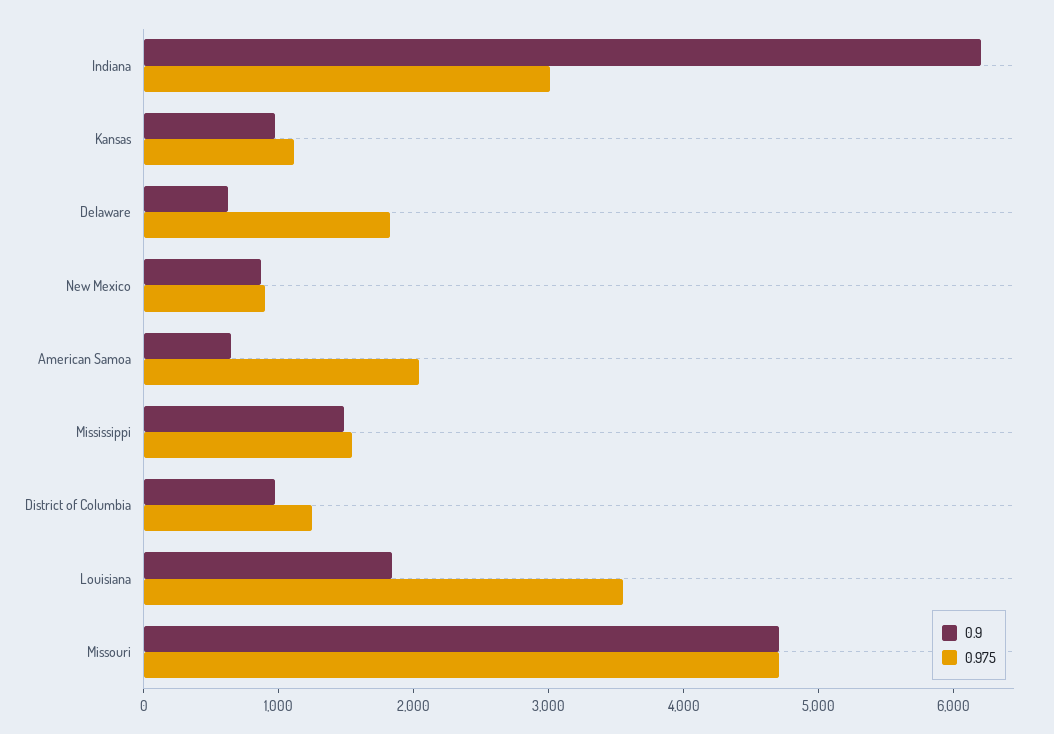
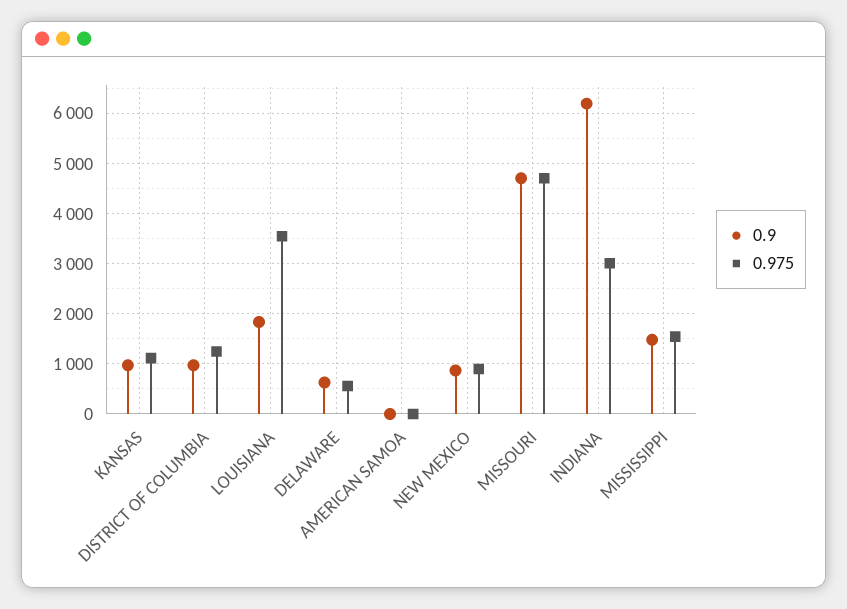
  {
    "0.9": {
      "Indiana": 6200,
      "Kansas": 1000,
      "Delaware": 600,
      "New Mexico": 800,
-     "American Samoa": 600,
+     "American Samoa": 0,
      "Mississippi": 1400,
      "District of Columbia": 1000,
      "Louisiana": 1800,
      "Missouri": 4800
    },
    "0.975": {
      "Indiana": 3000,
      "Kansas": 1200,
-     "Delaware": 1800,
+     "Delaware": 600,
      "New Mexico": 800,
-     "American Samoa": 2000,
+     "American Samoa": 0,
      "Mississippi": 1600,
      "District of Columbia": 1200,
      "Louisiana": 3600,
      "Missouri": 4800
    }
  }

